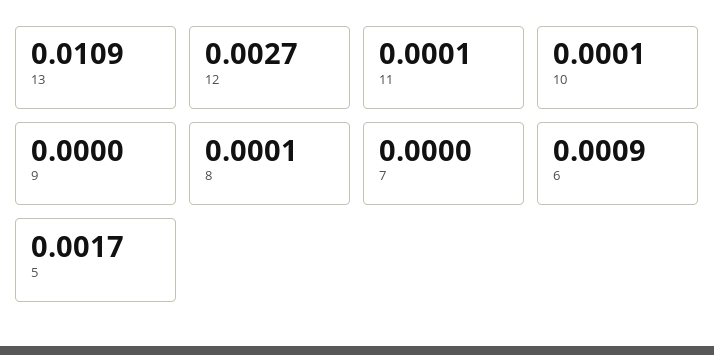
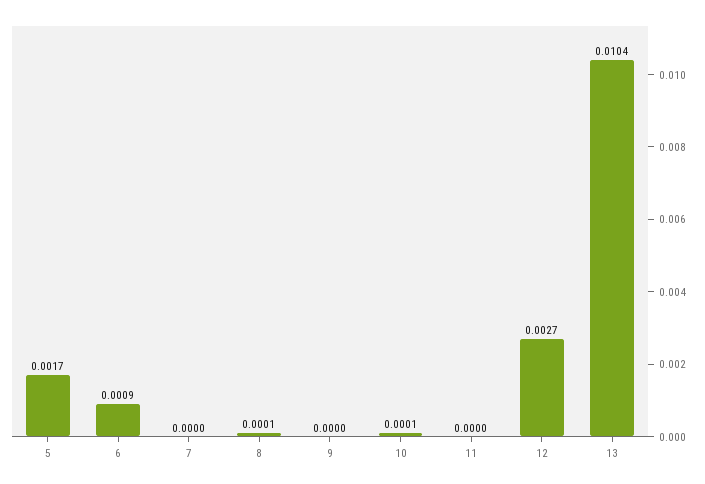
  {
-   "13": 0.0109,
+   "13": 0.0104,
    "12": 0.0027,
-   "11": 0.0001,
+   "11": 0,
    "10": 0.0001,
    "9": 0,
    "8": 0.0001,
    "7": 0,
    "6": 0.0009,
    "5": 0.0017
  }

